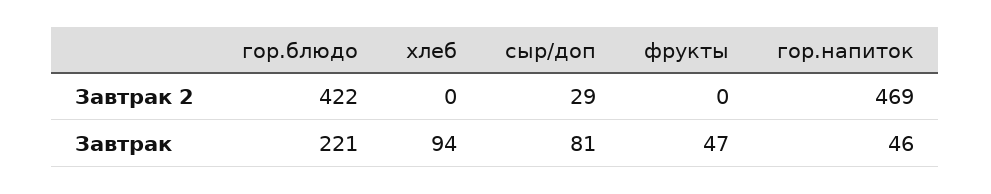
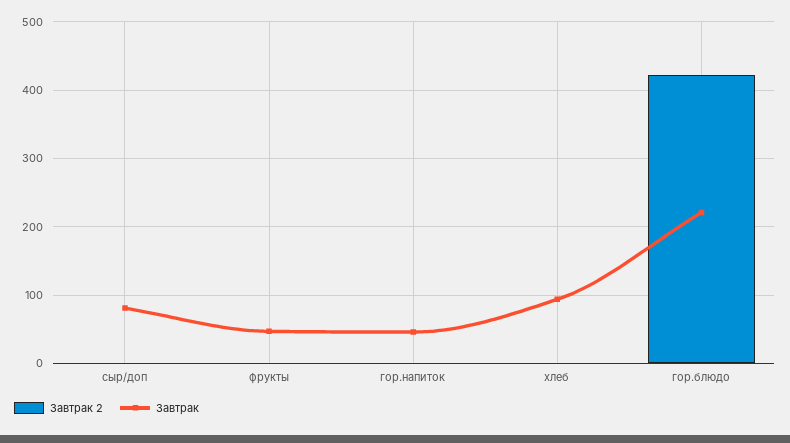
  {
    "Завтрак 2": {
      "гор.блюдо": 422,
      "хлеб": 0,
-     "сыр/доп": 29,
+     "сыр/доп": 0,
      "фрукты": 0,
-     "гор.напиток": 469
+     "гор.напиток": 0
    },
    "Завтрак": {
      "гор.блюдо": 221,
      "хлеб": 94,
      "сыр/доп": 81,
      "фрукты": 47,
      "гор.напиток": 46
    }
  }

